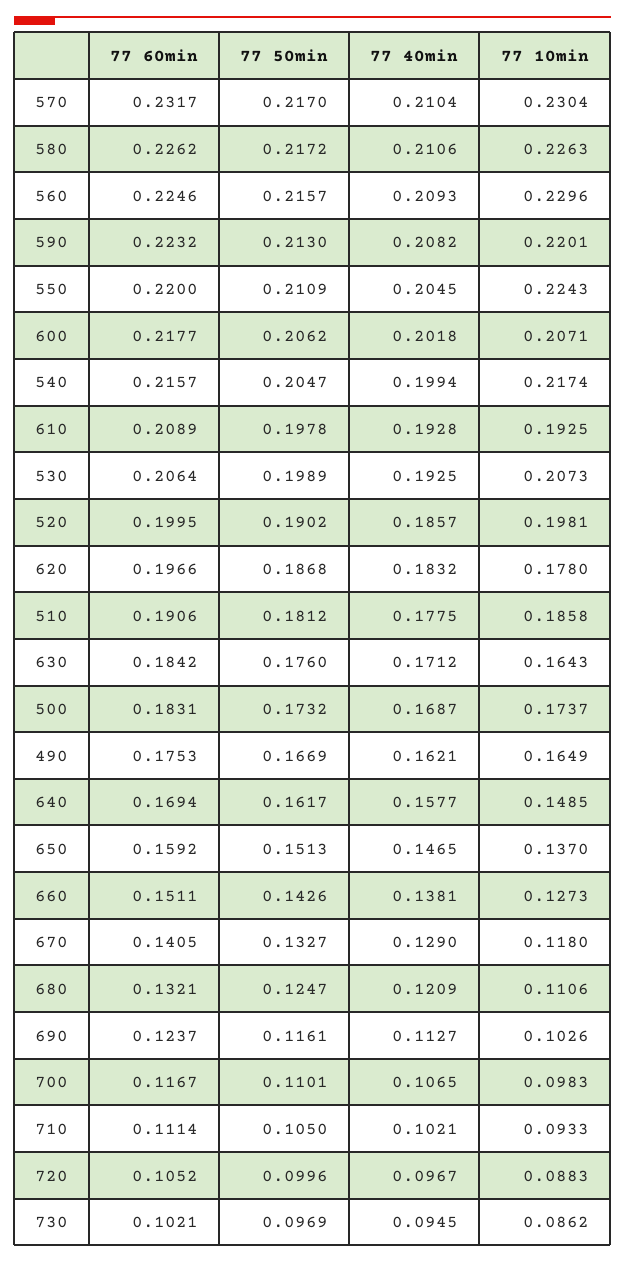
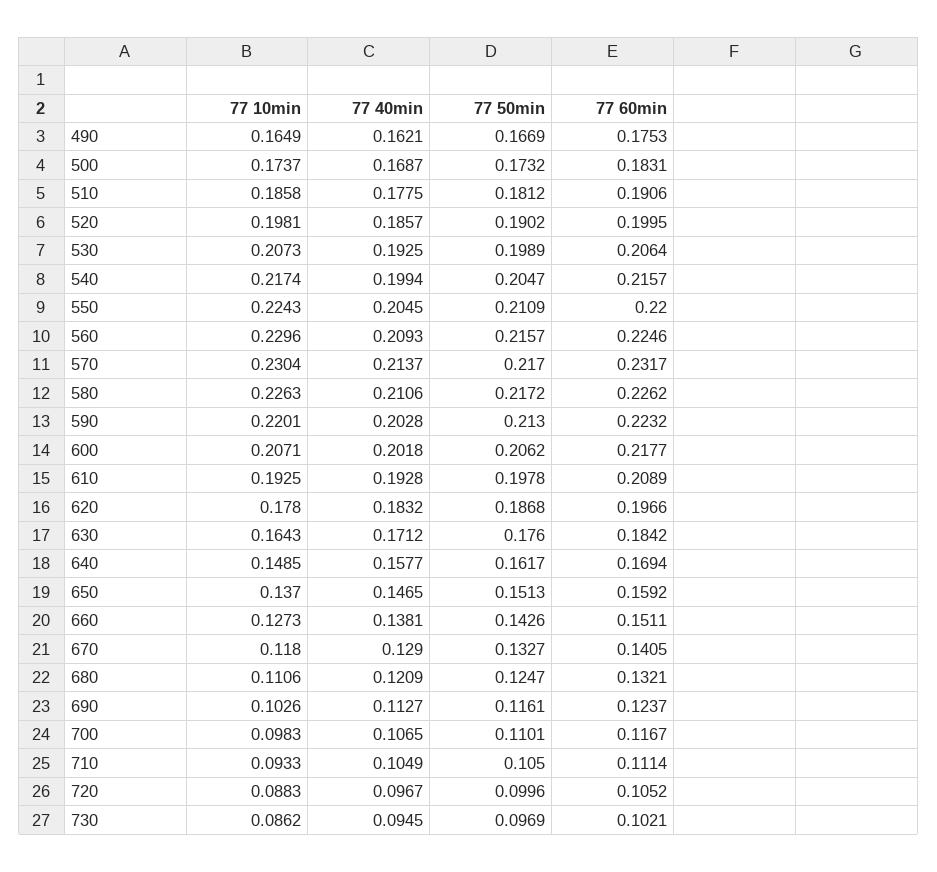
  {
    "77 60min": {
      "570": 0.2317,
      "580": 0.2262,
      "560": 0.2246,
      "590": 0.2232,
      "550": 0.22,
      "600": 0.2177,
      "540": 0.2157,
      "610": 0.2089,
      "530": 0.2064,
      "520": 0.1995,
      "620": 0.1966,
      "510": 0.1906,
      "630": 0.1842,
      "500": 0.1831,
      "490": 0.1753,
      "640": 0.1694,
      "650": 0.1592,
      "660": 0.1511,
      "670": 0.1405,
      "680": 0.1321,
      "690": 0.1237,
      "700": 0.1167,
      "710": 0.1114,
      "720": 0.1052,
      "730": 0.1021
    },
    "77 50min": {
      "570": 0.217,
      "580": 0.2172,
      "560": 0.2157,
      "590": 0.213,
      "550": 0.2109,
      "600": 0.2062,
      "540": 0.2047,
      "610": 0.1978,
      "530": 0.1989,
      "520": 0.1902,
      "620": 0.1868,
      "510": 0.1812,
      "630": 0.176,
      "500": 0.1732,
      "490": 0.1669,
      "640": 0.1617,
      "650": 0.1513,
      "660": 0.1426,
      "670": 0.1327,
      "680": 0.1247,
      "690": 0.1161,
      "700": 0.1101,
      "710": 0.105,
      "720": 0.0996,
      "730": 0.0969
    },
    "77 40min": {
-     "570": 0.2104,
+     "570": 0.2137,
      "580": 0.2106,
      "560": 0.2093,
-     "590": 0.2082,
+     "590": 0.2028,
      "550": 0.2045,
      "600": 0.2018,
      "540": 0.1994,
      "610": 0.1928,
      "530": 0.1925,
      "520": 0.1857,
      "620": 0.1832,
      "510": 0.1775,
      "630": 0.1712,
      "500": 0.1687,
      "490": 0.1621,
      "640": 0.1577,
      "650": 0.1465,
      "660": 0.1381,
      "670": 0.129,
      "680": 0.1209,
      "690": 0.1127,
      "700": 0.1065,
-     "710": 0.1021,
+     "710": 0.1049,
      "720": 0.0967,
      "730": 0.0945
    },
    "77 10min": {
      "570": 0.2304,
      "580": 0.2263,
      "560": 0.2296,
      "590": 0.2201,
      "550": 0.2243,
      "600": 0.2071,
      "540": 0.2174,
      "610": 0.1925,
      "530": 0.2073,
      "520": 0.1981,
      "620": 0.178,
      "510": 0.1858,
      "630": 0.1643,
      "500": 0.1737,
      "490": 0.1649,
      "640": 0.1485,
      "650": 0.137,
      "660": 0.1273,
      "670": 0.118,
      "680": 0.1106,
      "690": 0.1026,
      "700": 0.0983,
      "710": 0.0933,
      "720": 0.0883,
      "730": 0.0862
    }
  }

